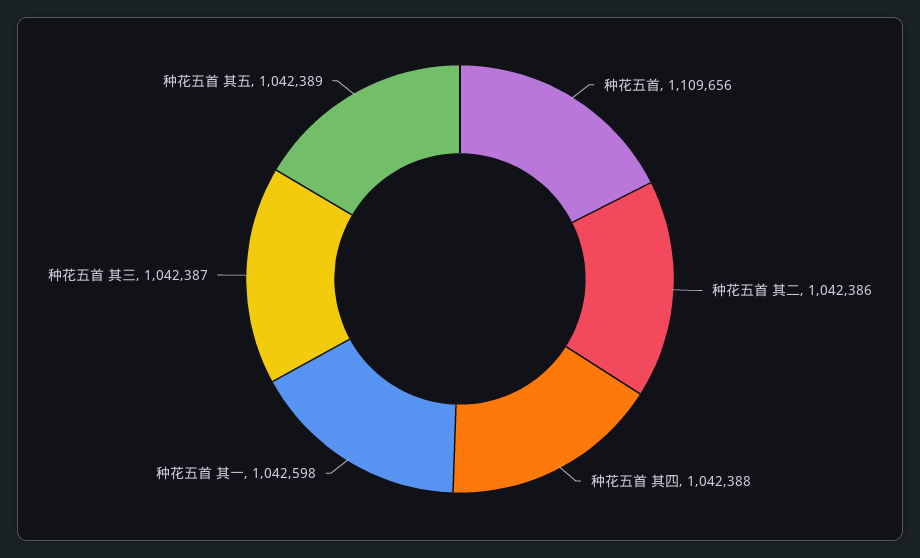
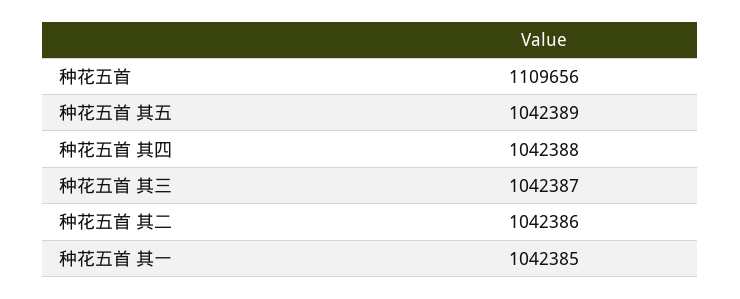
  {
    "种花五首": 1109656,
    "种花五首 其二": 1042386,
    "种花五首 其四": 1042388,
-   "种花五首 其一": 1042598,
+   "种花五首 其一": 1042385,
    "种花五首 其三": 1042387,
    "种花五首 其五": 1042389
  }

